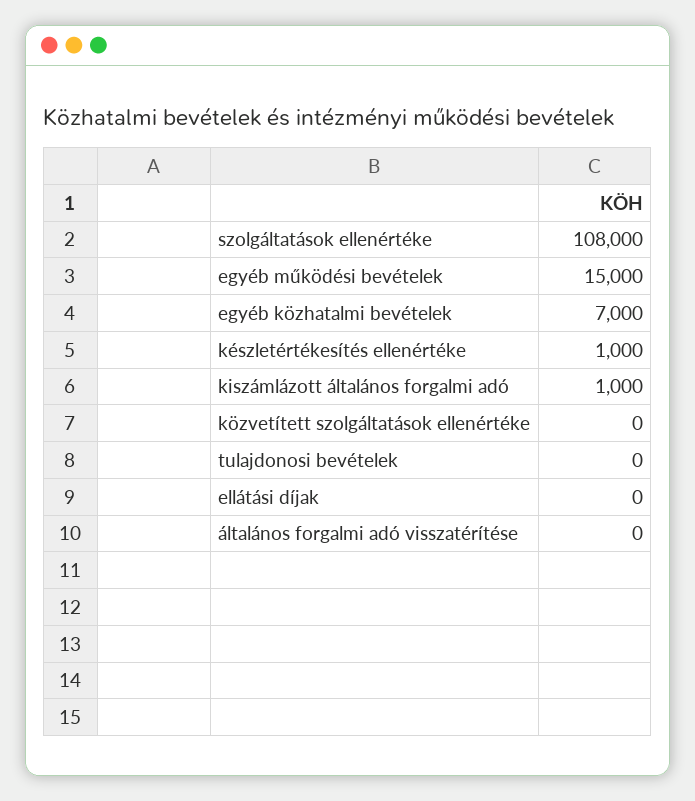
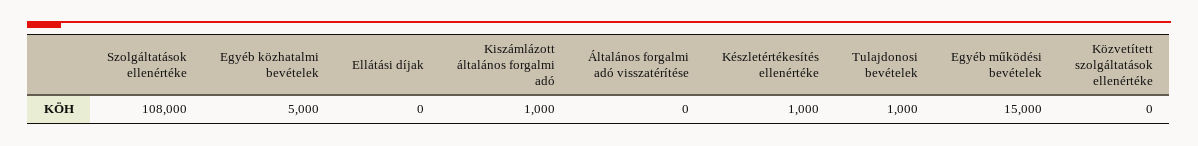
  {
    "szolgáltatások ellenértéke": 108000,
    "egyéb működési bevételek": 15000,
-   "egyéb közhatalmi bevételek": 7000,
+   "egyéb közhatalmi bevételek": 5000,
    "készletértékesítés ellenértéke": 1000,
    "kiszámlázott általános forgalmi adó": 1000,
    "közvetített szolgáltatások ellenértéke": 0,
-   "tulajdonosi bevételek": 0,
+   "tulajdonosi bevételek": 1000,
    "ellátási díjak": 0,
    "általános forgalmi adó visszatérítése": 0
  }

